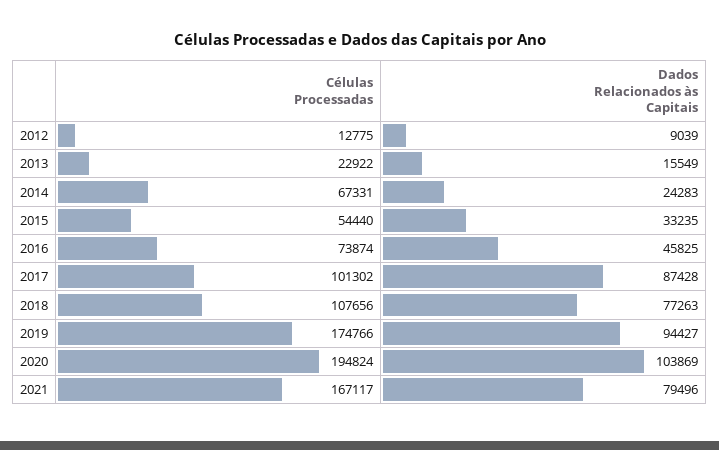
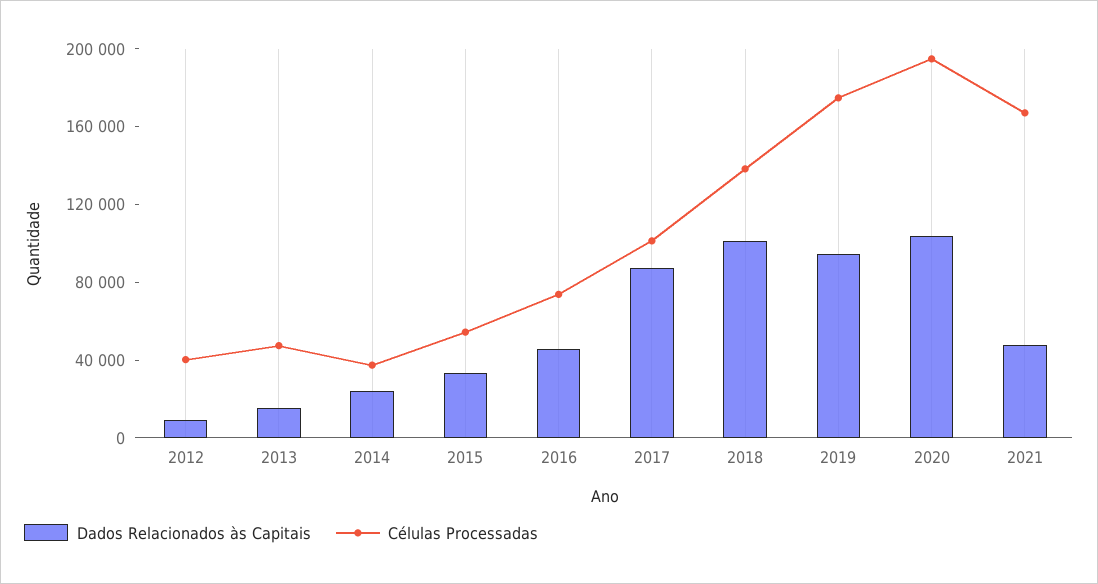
  {
    "Células Processadas": {
-     "2012": 12775,
+     "2012": 40000,
-     "2013": 22922,
+     "2013": 50000,
-     "2014": 67331,
+     "2014": 40000,
      "2015": 54440,
      "2016": 73874,
      "2017": 101302,
-     "2018": 107656,
+     "2018": 140000,
      "2019": 174766,
      "2020": 194824,
      "2021": 167117
    },
    "Dados Relacionados às Capitais": {
      "2012": 9039,
      "2013": 15549,
      "2014": 24283,
      "2015": 33235,
      "2016": 45825,
      "2017": 87428,
-     "2018": 77263,
+     "2018": 100000,
      "2019": 94427,
      "2020": 103869,
-     "2021": 79496
+     "2021": 50000
    }
  }

